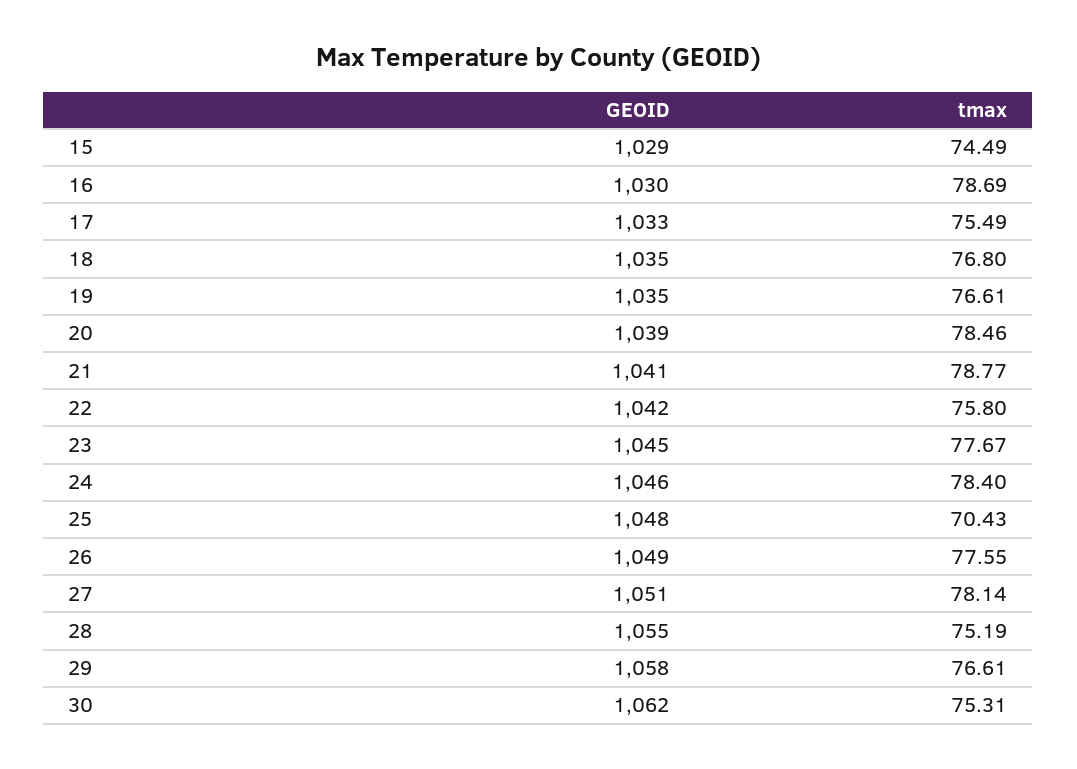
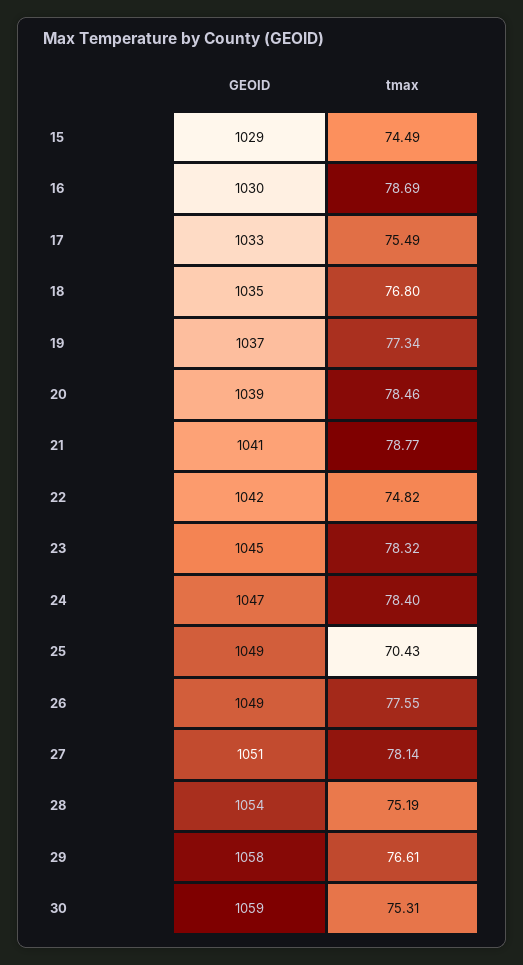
  {
    "GEOID": {
      "15": 1029,
      "16": 1030,
      "17": 1033,
      "18": 1035,
-     "19": 1035,
+     "19": 1037,
      "20": 1039,
      "21": 1041,
      "22": 1042,
      "23": 1045,
-     "24": 1046,
+     "24": 1047,
-     "25": 1048,
+     "25": 1049,
      "26": 1049,
      "27": 1051,
-     "28": 1055,
+     "28": 1054,
      "29": 1058,
-     "30": 1062
+     "30": 1059
    },
    "tmax": {
      "15": 74.49,
      "16": 78.69,
      "17": 75.49,
      "18": 76.8,
-     "19": 76.61,
+     "19": 77.34,
      "20": 78.46,
      "21": 78.77,
-     "22": 75.8,
+     "22": 74.82,
-     "23": 77.67,
+     "23": 78.32,
      "24": 78.4,
      "25": 70.43,
      "26": 77.55,
      "27": 78.14,
      "28": 75.19,
      "29": 76.61,
      "30": 75.31
    }
  }

